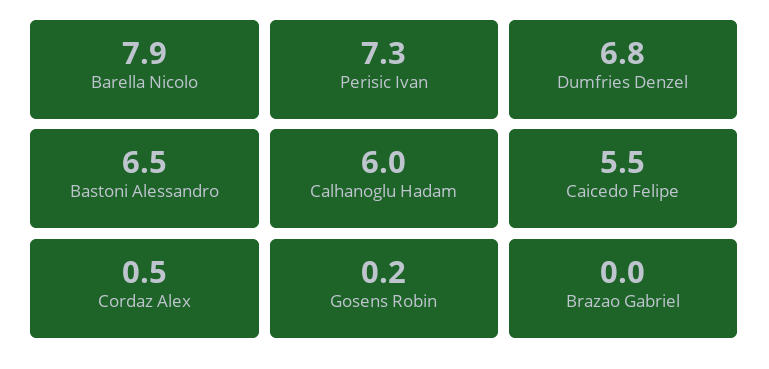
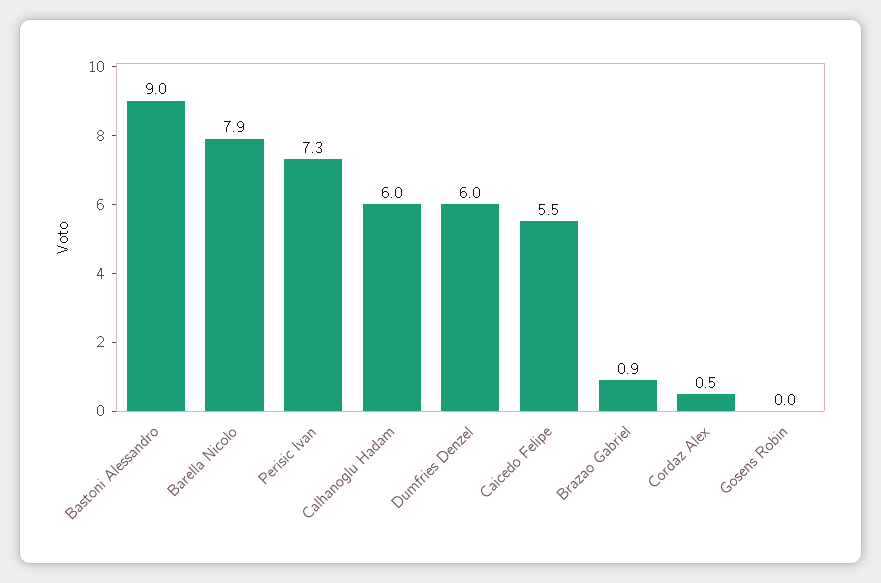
  {
    "Barella Nicolo": 7.9,
    "Perisic Ivan": 7.3,
-   "Dumfries Denzel": 6.8,
+   "Dumfries Denzel": 6,
-   "Bastoni Alessandro": 6.5,
+   "Bastoni Alessandro": 9,
    "Calhanoglu Hadam": 6,
    "Caicedo Felipe": 5.5,
    "Cordaz Alex": 0.5,
-   "Gosens Robin": 0.2,
+   "Gosens Robin": 0,
-   "Brazao Gabriel": 0
+   "Brazao Gabriel": 0.9
  }

